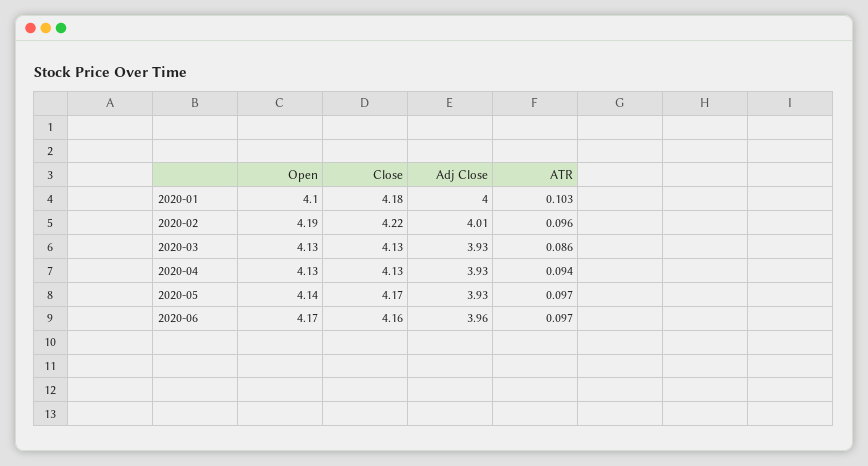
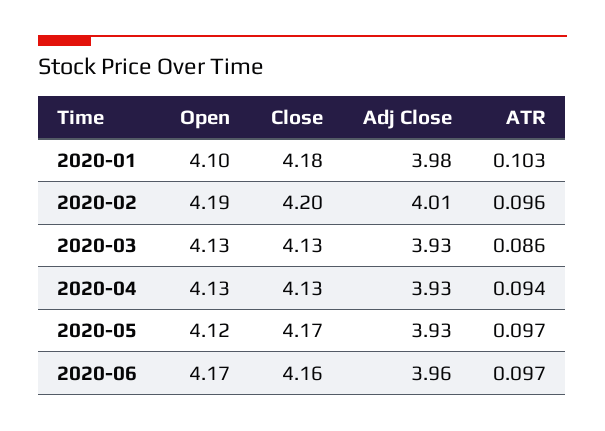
  {
    "Open": {
      "2020-01": 4.1,
      "2020-02": 4.19,
      "2020-03": 4.13,
      "2020-04": 4.13,
-     "2020-05": 4.14,
+     "2020-05": 4.12,
      "2020-06": 4.17
    },
    "Close": {
      "2020-01": 4.18,
-     "2020-02": 4.22,
+     "2020-02": 4.2,
      "2020-03": 4.13,
      "2020-04": 4.13,
      "2020-05": 4.17,
      "2020-06": 4.16
    },
    "Adj Close": {
-     "2020-01": 4,
+     "2020-01": 3.98,
      "2020-02": 4.01,
      "2020-03": 3.93,
      "2020-04": 3.93,
      "2020-05": 3.93,
      "2020-06": 3.96
    },
    "ATR": {
      "2020-01": 0.103,
      "2020-02": 0.096,
      "2020-03": 0.086,
      "2020-04": 0.094,
      "2020-05": 0.097,
      "2020-06": 0.097
    }
  }

